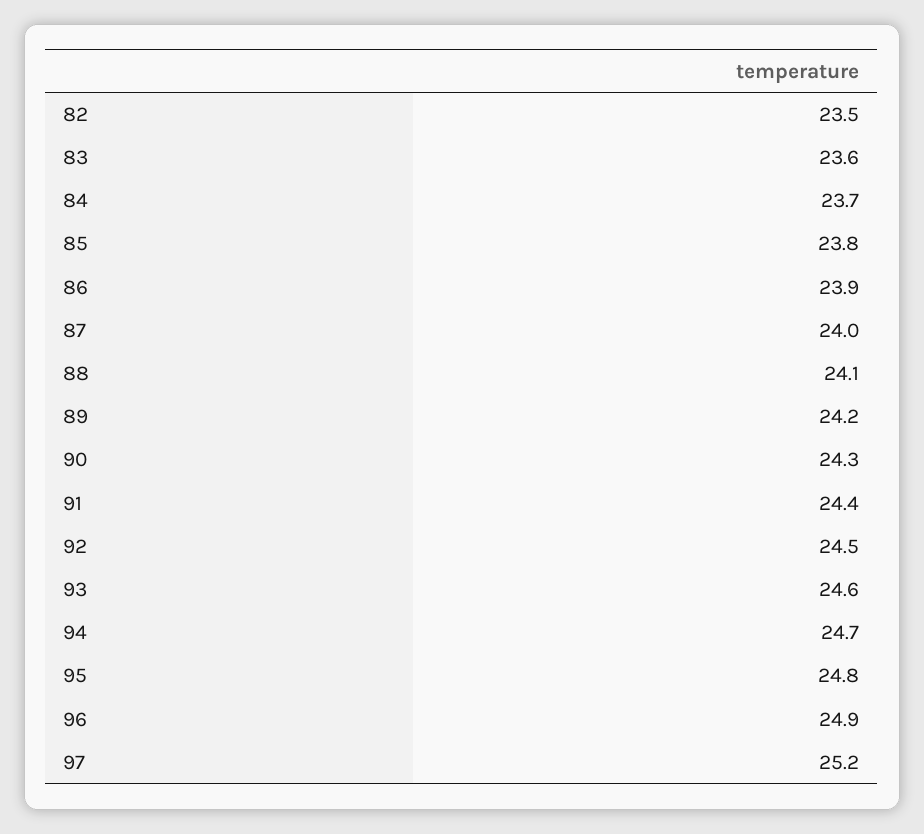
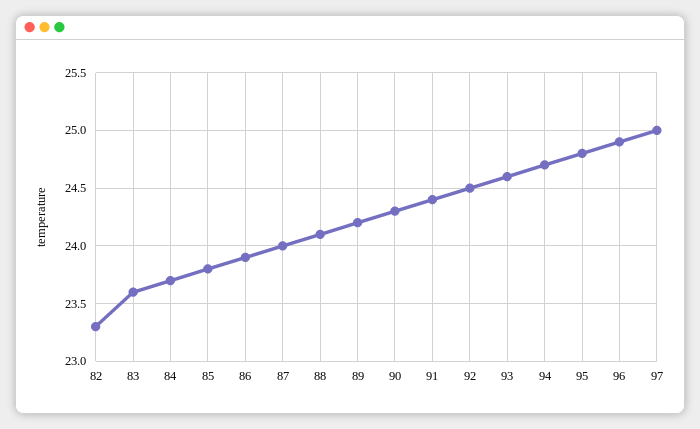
  {
-   "82": 23.5,
+   "82": 23.3,
    "83": 23.6,
    "84": 23.7,
    "85": 23.8,
    "86": 23.9,
    "87": 24,
    "88": 24.1,
    "89": 24.2,
    "90": 24.3,
    "91": 24.4,
    "92": 24.5,
    "93": 24.6,
    "94": 24.7,
    "95": 24.8,
    "96": 24.9,
-   "97": 25.2
+   "97": 25
  }

